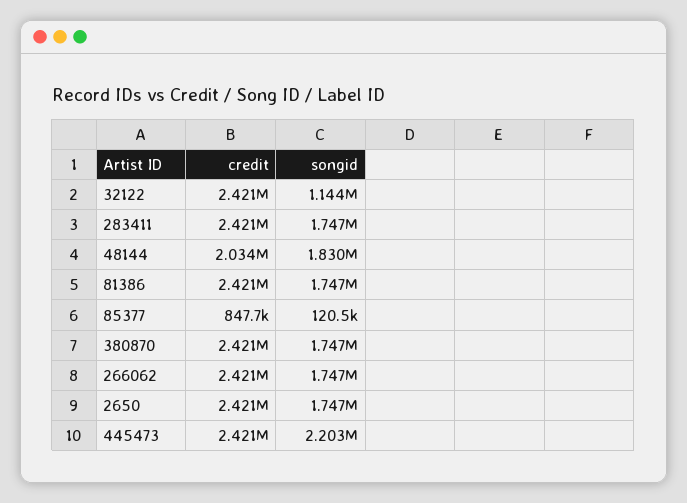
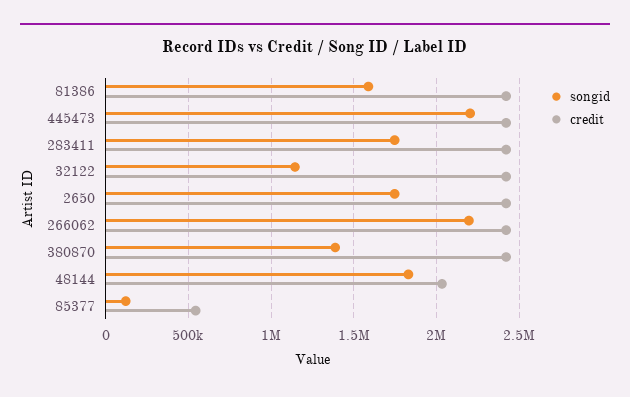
  {
    "credit": {
      "32122": 2421000,
      "283411": 2421000,
      "48144": 2034000,
      "81386": 2421000,
-     "85377": 847700,
+     "85377": 550000,
      "380870": 2421000,
      "266062": 2421000,
      "2650": 2421000,
      "445473": 2421000
    },
    "songid": {
      "32122": 1144000,
      "283411": 1747000,
      "48144": 1830000,
-     "81386": 1747000,
+     "81386": 1600000,
      "85377": 120500,
-     "380870": 1747000,
+     "380870": 1400000,
-     "266062": 1747000,
+     "266062": 2200000,
      "2650": 1747000,
      "445473": 2203000
    }
  }

